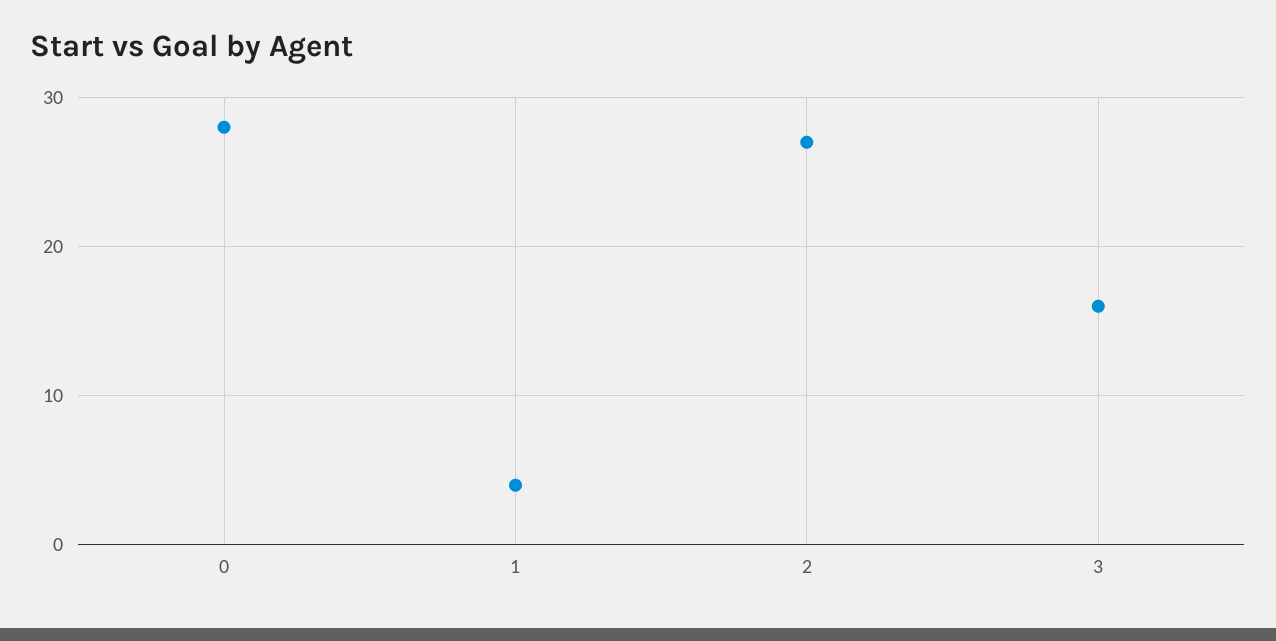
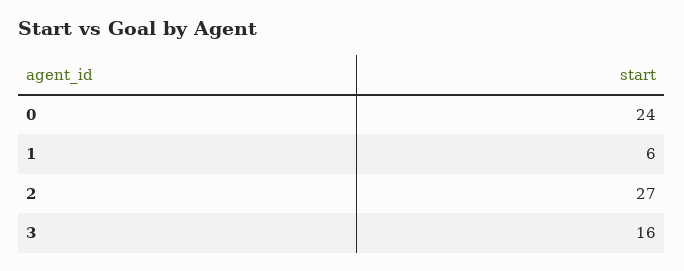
  {
-   "0": 28,
+   "0": 24,
-   "1": 4,
+   "1": 6,
    "2": 27,
    "3": 16
  }

